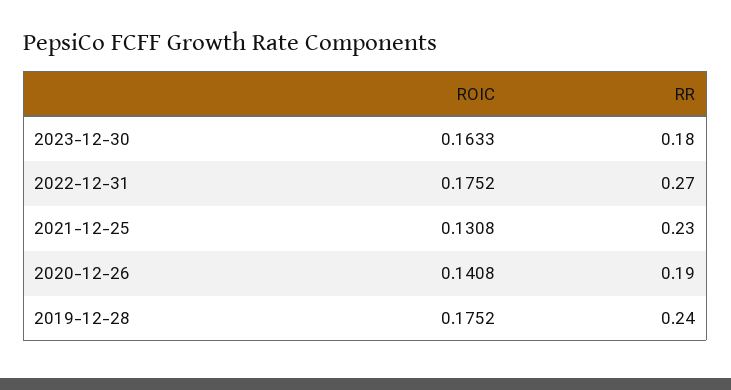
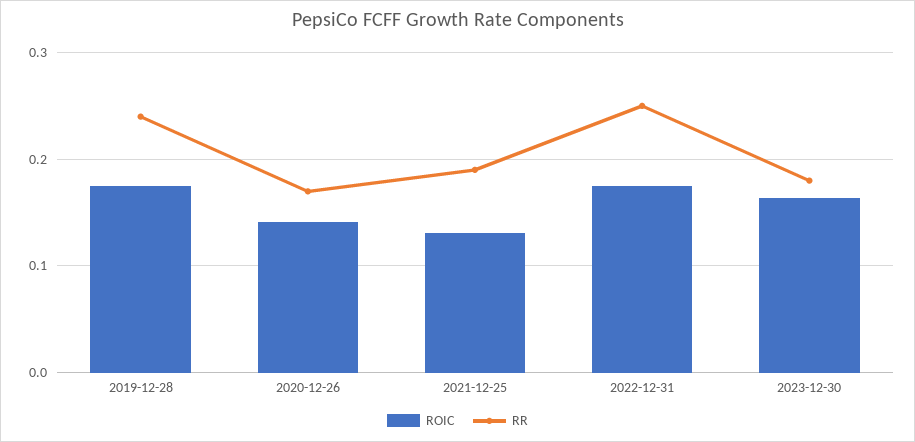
  {
    "ROIC": {
      "2023-12-30": 0.1633,
      "2022-12-31": 0.1752,
      "2021-12-25": 0.1308,
      "2020-12-26": 0.1408,
      "2019-12-28": 0.1752
    },
    "RR": {
      "2023-12-30": 0.18,
-     "2022-12-31": 0.27,
+     "2022-12-31": 0.25,
-     "2021-12-25": 0.23,
+     "2021-12-25": 0.19,
-     "2020-12-26": 0.19,
+     "2020-12-26": 0.17,
      "2019-12-28": 0.24
    }
  }

